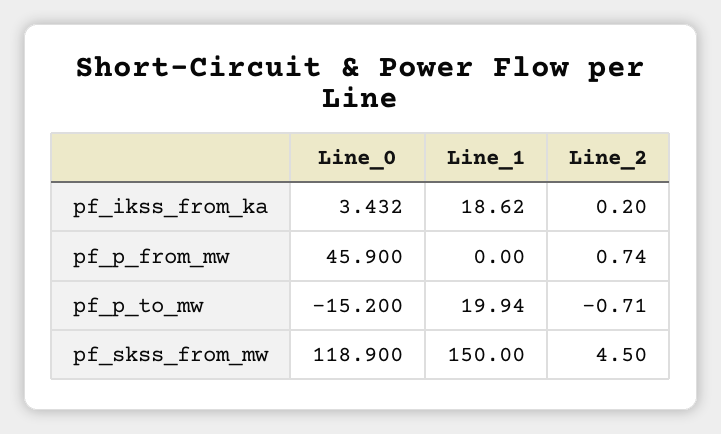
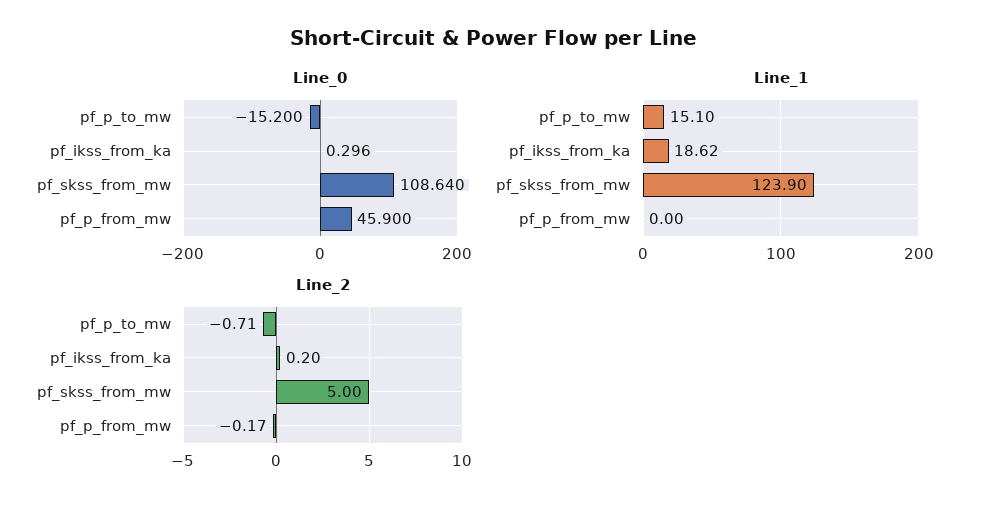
  {
    "Line_0": {
-     "pf_ikss_from_ka": 3.432,
+     "pf_ikss_from_ka": 0.296,
      "pf_p_from_mw": 45.9,
      "pf_p_to_mw": -15.2,
-     "pf_skss_from_mw": 118.9
+     "pf_skss_from_mw": 108.64
    },
    "Line_1": {
      "pf_ikss_from_ka": 18.62,
      "pf_p_from_mw": 0,
-     "pf_p_to_mw": 19.94,
+     "pf_p_to_mw": 15.1,
-     "pf_skss_from_mw": 150
+     "pf_skss_from_mw": 123.9
    },
    "Line_2": {
      "pf_ikss_from_ka": 0.2,
-     "pf_p_from_mw": 0.74,
+     "pf_p_from_mw": -0.17,
      "pf_p_to_mw": -0.71,
-     "pf_skss_from_mw": 4.5
+     "pf_skss_from_mw": 5
    }
  }

